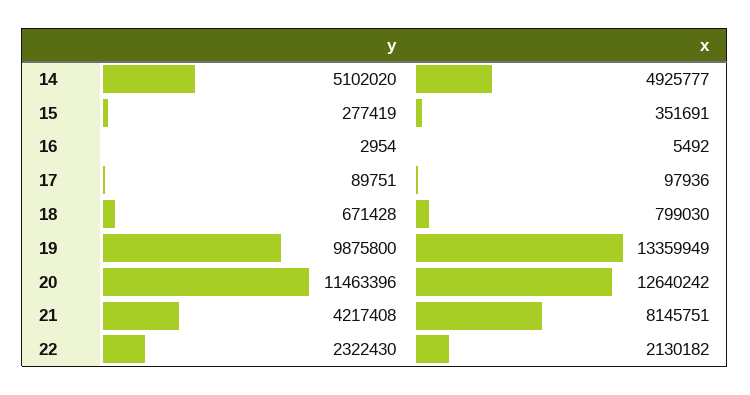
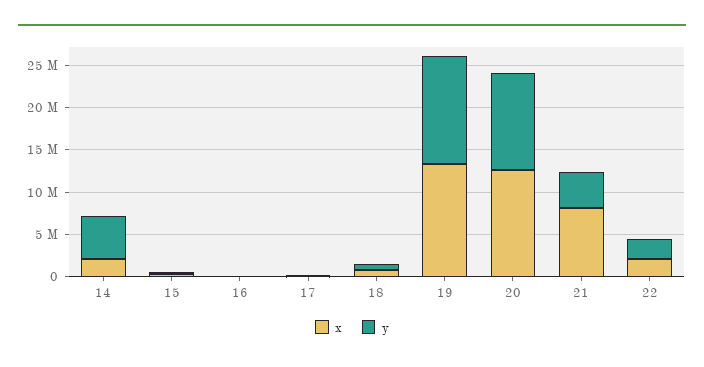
  {
    "y": {
      "14": 5102020,
      "15": 277419,
      "16": 2954,
      "17": 89751,
      "18": 671428,
-     "19": 9875800,
+     "19": 13000000,
      "20": 11463396,
      "21": 4217408,
      "22": 2322430
    },
    "x": {
-     "14": 4925777,
+     "14": 2000000,
      "15": 351691,
      "16": 5492,
      "17": 97936,
      "18": 799030,
      "19": 13359949,
      "20": 12640242,
      "21": 8145751,
      "22": 2130182
    }
  }

